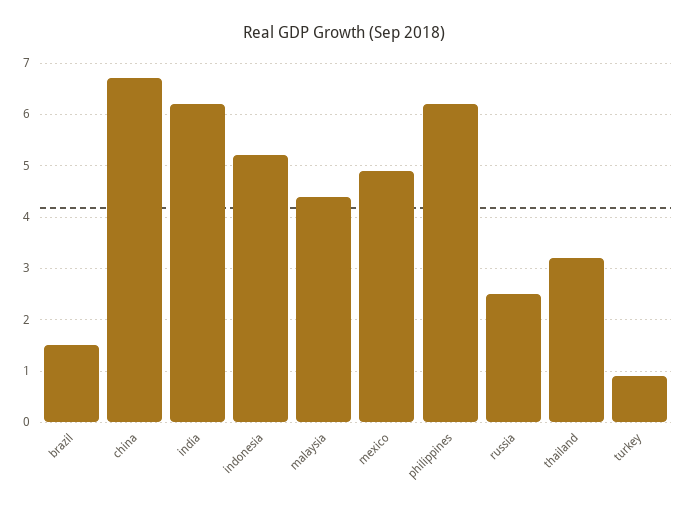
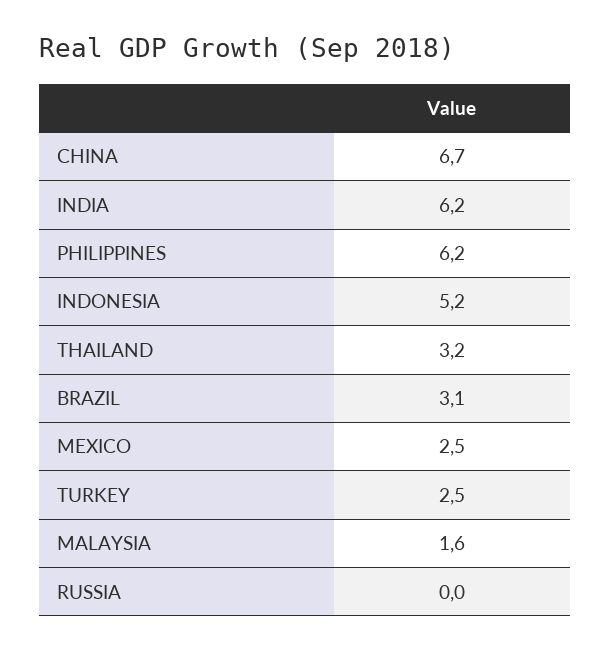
  {
-   "brazil": 1.5,
+   "brazil": 3.1,
    "china": 6.7,
    "india": 6.2,
    "indonesia": 5.2,
-   "malaysia": 4.5,
+   "malaysia": 1.6,
-   "mexico": 5,
+   "mexico": 2.5,
    "philippines": 6.2,
-   "russia": 2.5,
+   "russia": 0,
    "thailand": 3.2,
-   "turkey": 1
+   "turkey": 2.5
  }

